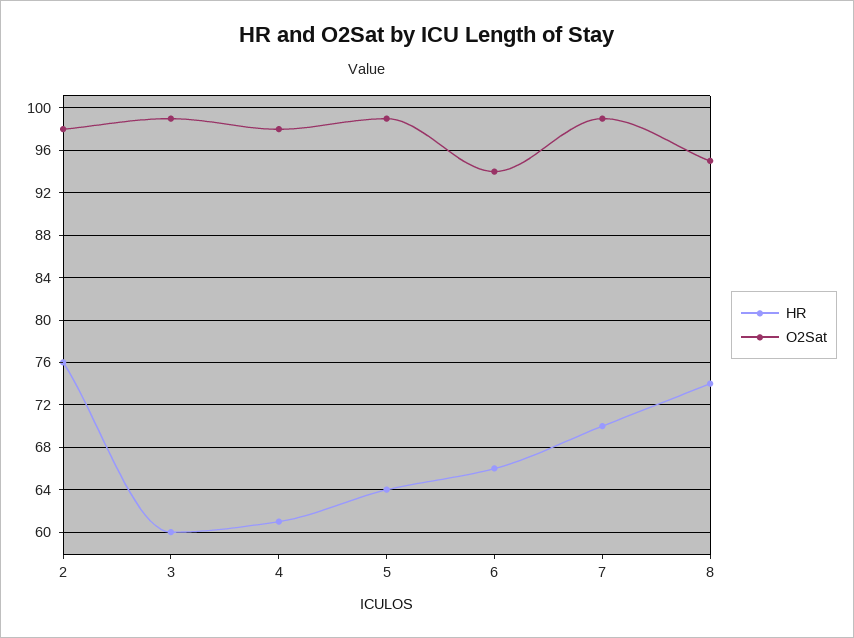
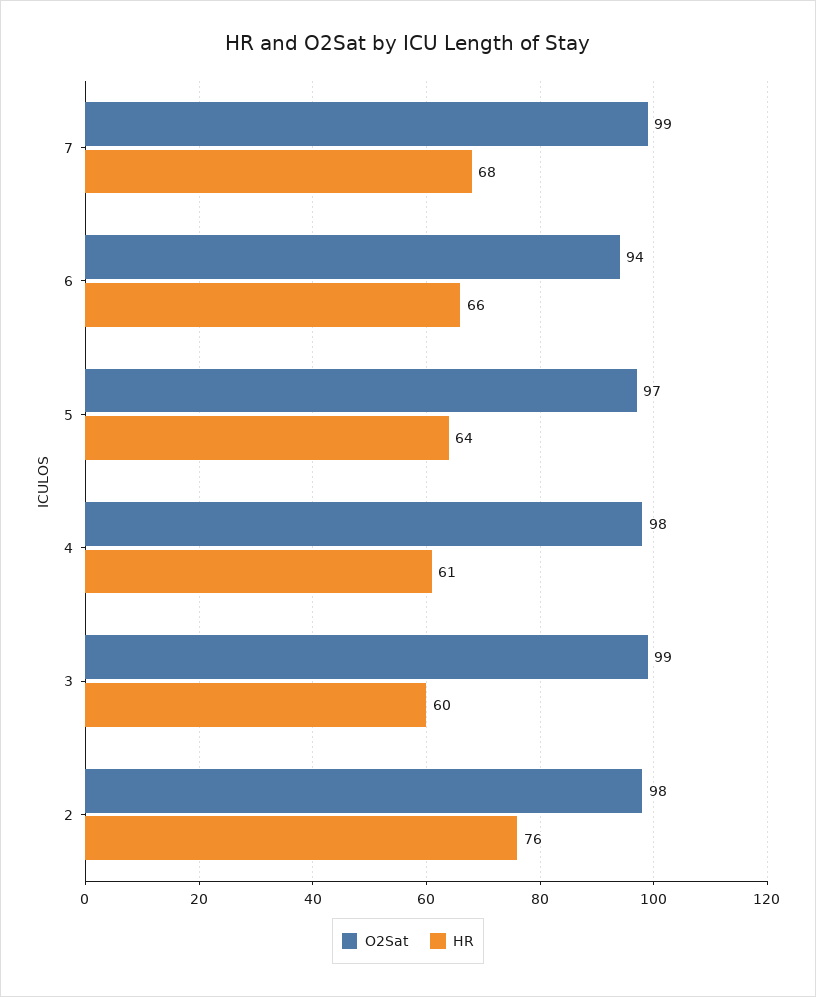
  {
    "HR": {
      "2": 76,
      "3": 60,
      "4": 61,
      "5": 64,
      "6": 66,
-     "7": 70,
+     "7": 68
-     "8": 74
    },
    "O2Sat": {
      "2": 98,
      "3": 99,
      "4": 98,
-     "5": 99,
+     "5": 97,
      "6": 94,
-     "7": 99,
+     "7": 99
-     "8": 95
    }
  }

